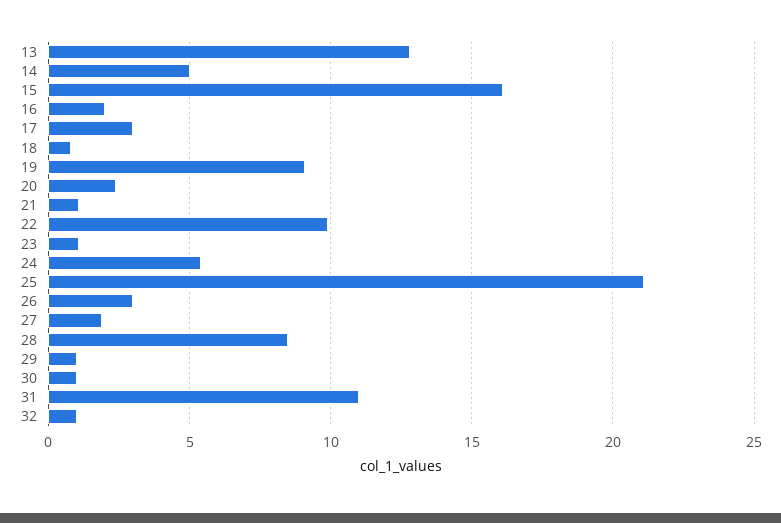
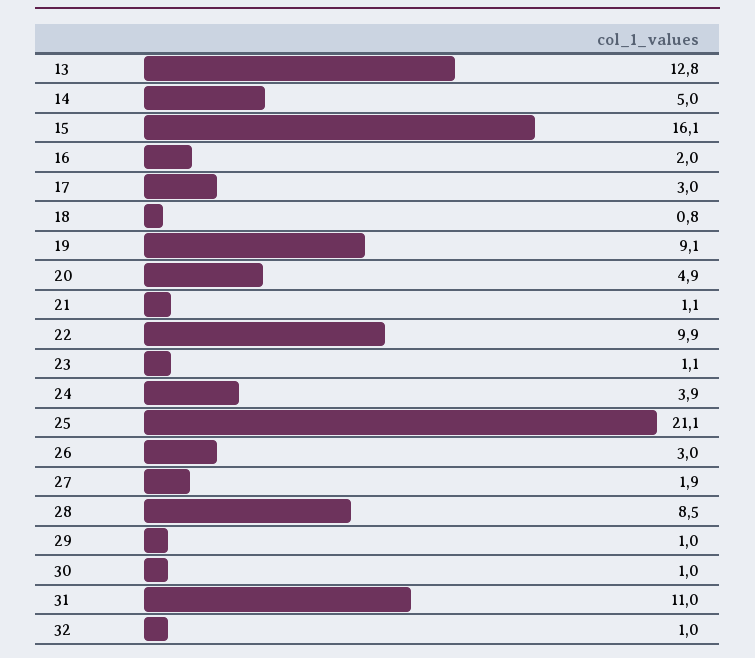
  {
    "13": 12.8,
    "14": 5,
    "15": 16.1,
    "16": 2,
    "17": 3,
    "18": 0.8,
    "19": 9.1,
-   "20": 2.5,
+   "20": 4.9,
    "21": 1.1,
    "22": 9.9,
    "23": 1.1,
-   "24": 5.5,
+   "24": 3.9,
    "25": 21.1,
    "26": 3,
    "27": 1.9,
    "28": 8.5,
    "29": 1,
    "30": 1,
    "31": 11,
    "32": 1
  }

